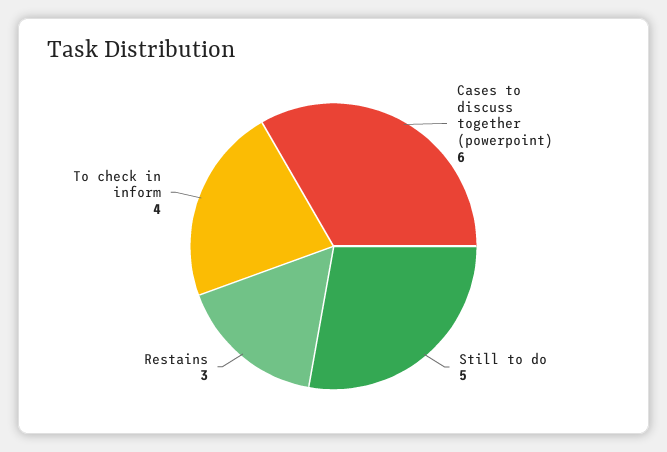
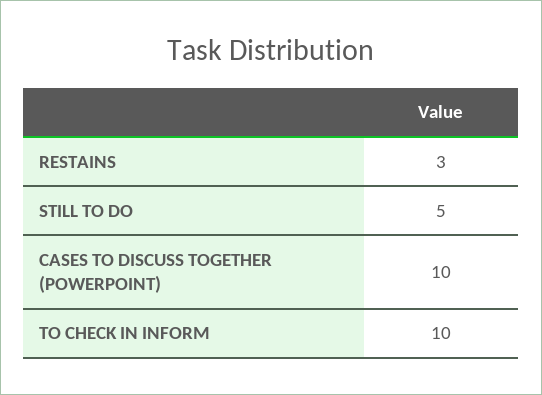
  {
-   "Cases to discuss together (powerpoint)": 6,
+   "Cases to discuss together (powerpoint)": 10,
    "Still to do": 5,
    "Restains": 3,
-   "To check in inform": 4
+   "To check in inform": 10
  }

